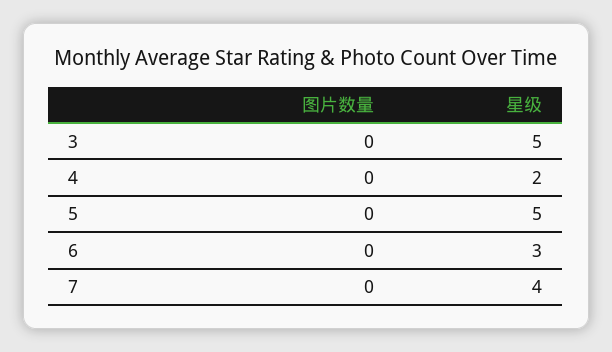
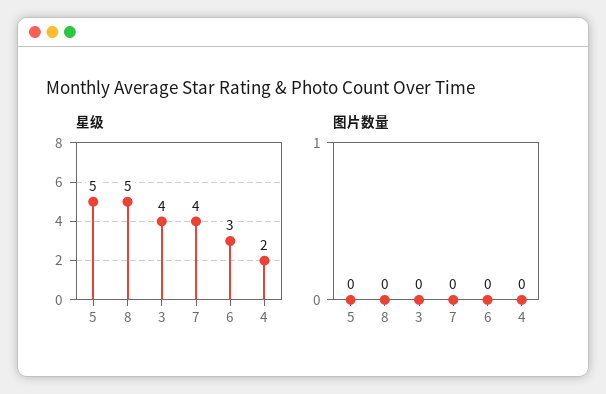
  {
    "图片数量": {
      "3": 0,
      "4": 0,
      "5": 0,
      "6": 0,
-     "7": 0
+     "7": 0,
+     "8": 0
    },
    "星级": {
-     "3": 5,
+     "3": 4,
      "4": 2,
      "5": 5,
      "6": 3,
-     "7": 4
+     "7": 4,
+     "8": 5
    }
  }

